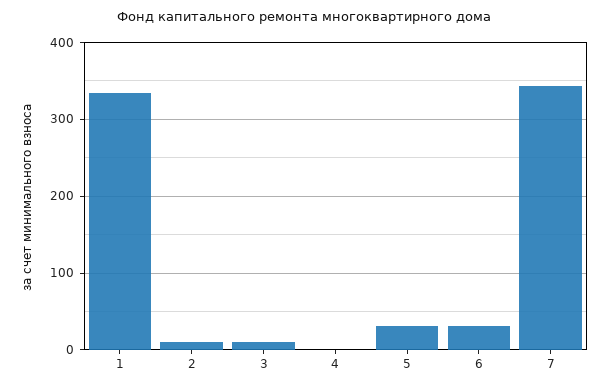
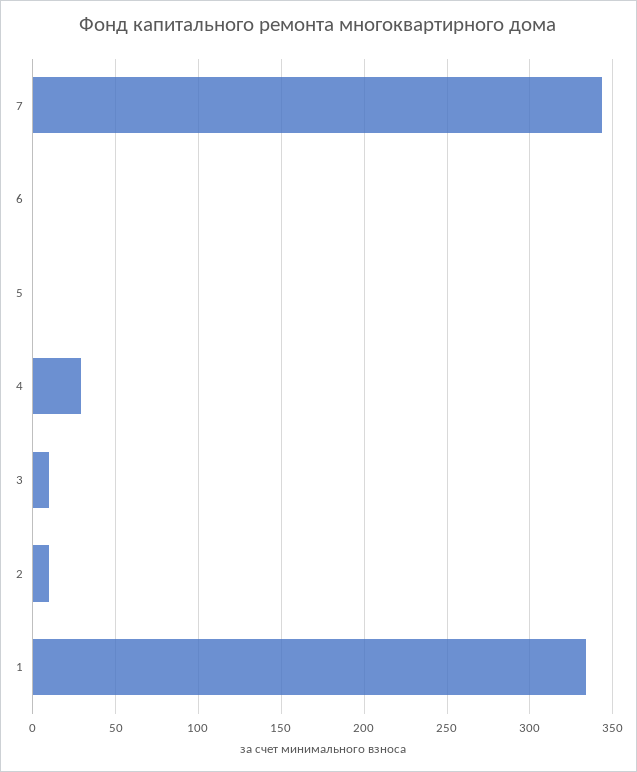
  {
    "1": 335,
    "2": 10,
    "3": 10,
-   "4": 0,
+   "4": 30,
-   "5": 30,
+   "5": 0,
-   "6": 30,
+   "6": 0,
    "7": 345
  }

